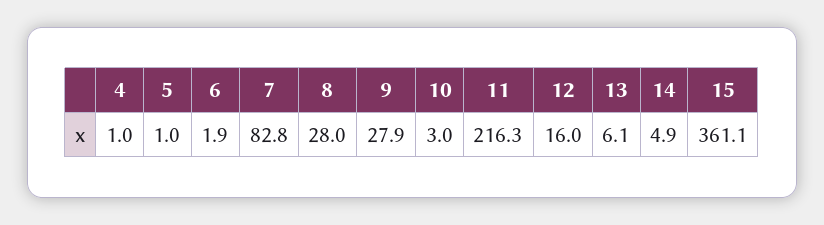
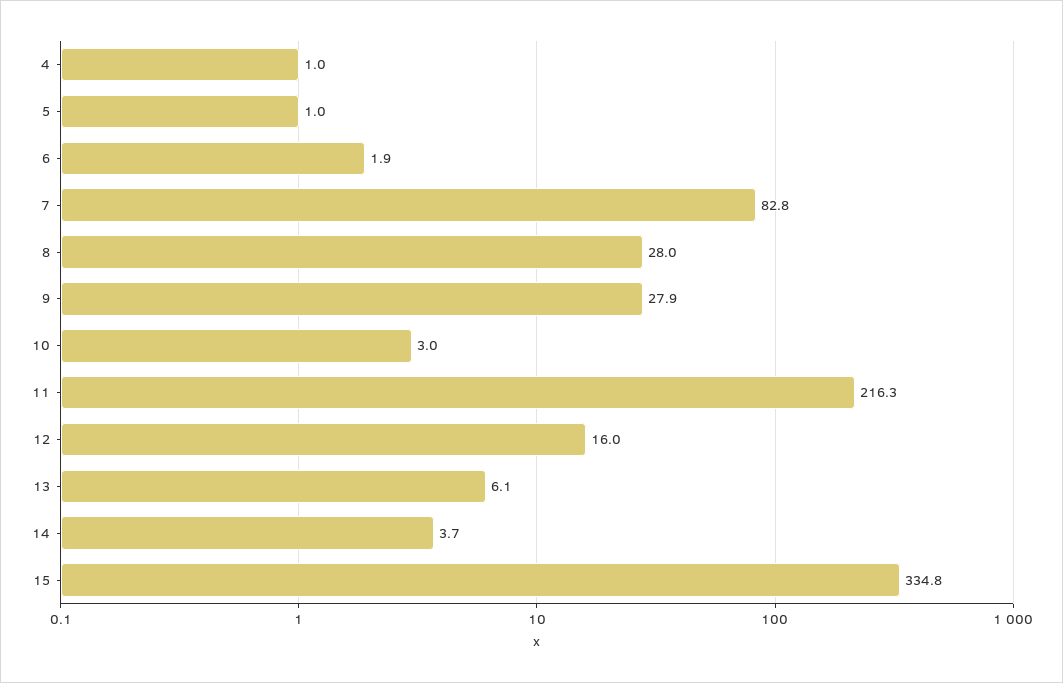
  {
    "4": 1,
    "5": 1,
    "6": 1.9,
    "7": 82.8,
    "8": 28,
    "9": 27.9,
    "10": 3,
    "11": 216.3,
    "12": 16,
    "13": 6.1,
-   "14": 4.9,
+   "14": 3.7,
-   "15": 361.1
+   "15": 334.8
  }

